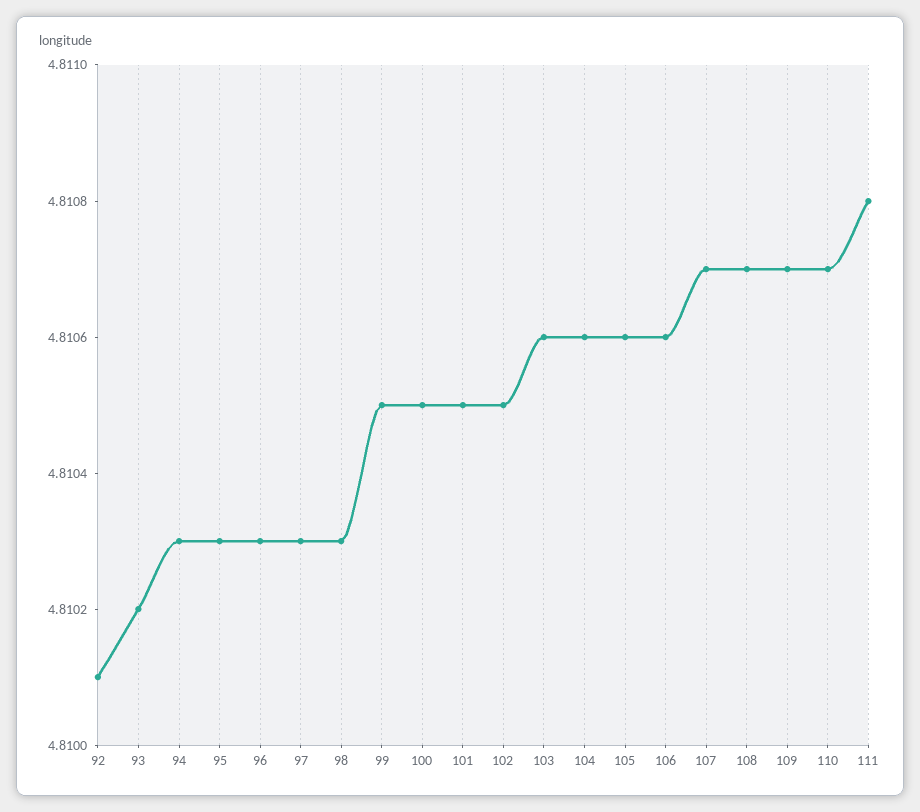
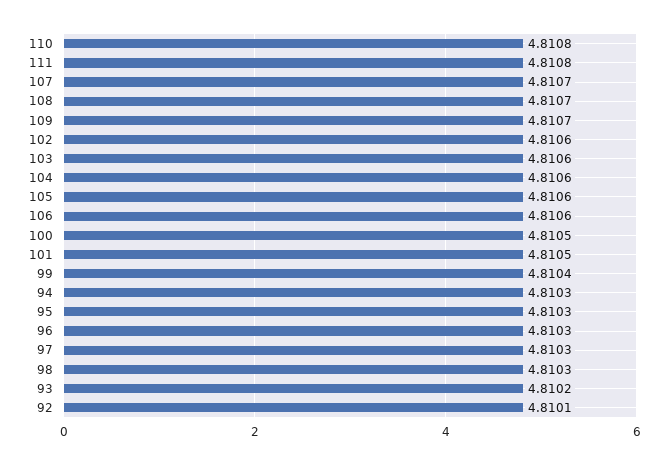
  {
    "92": 4.8101,
    "93": 4.8102,
    "94": 4.8103,
    "95": 4.8103,
    "96": 4.8103,
    "97": 4.8103,
    "98": 4.8103,
-   "99": 4.8105,
+   "99": 4.8104,
    "100": 4.8105,
    "101": 4.8105,
-   "102": 4.8105,
+   "102": 4.8106,
    "103": 4.8106,
    "104": 4.8106,
    "105": 4.8106,
    "106": 4.8106,
    "107": 4.8107,
    "108": 4.8107,
    "109": 4.8107,
-   "110": 4.8107,
+   "110": 4.8108,
    "111": 4.8108
  }

